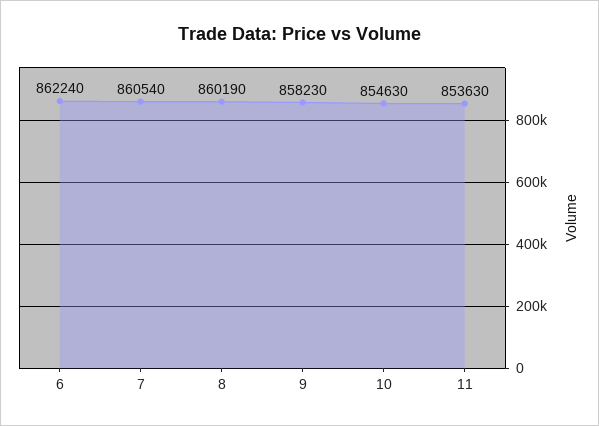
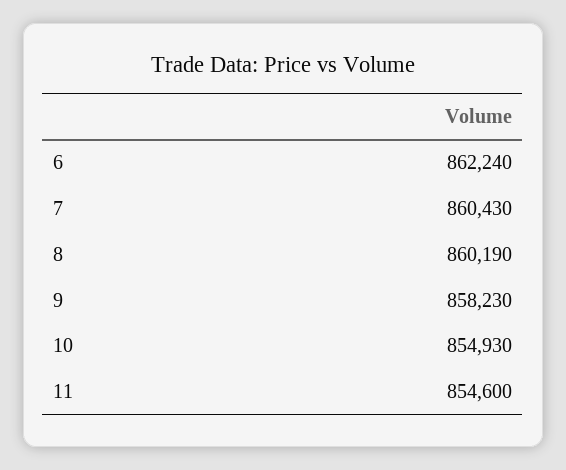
  {
    "6": 862240,
-   "7": 860540,
+   "7": 860430,
    "8": 860190,
    "9": 858230,
-   "10": 854630,
+   "10": 854930,
-   "11": 853630
+   "11": 854600
  }

